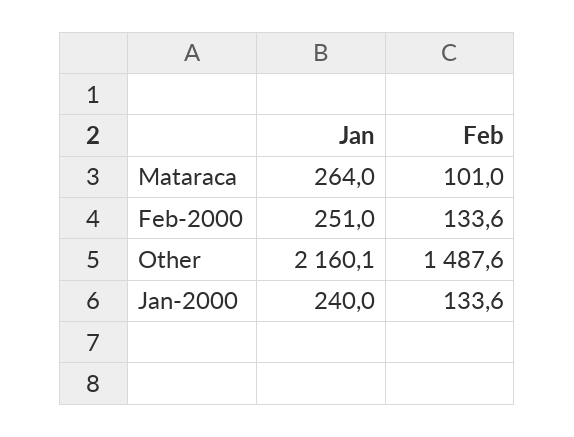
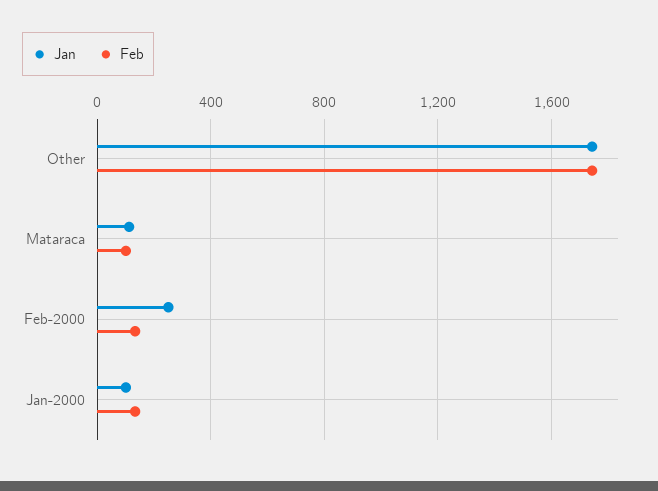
  {
    "Jan": {
-     "Mataraca": 264,
+     "Mataraca": 100,
      "Feb-2000": 251,
-     "Other": 2160.1,
+     "Other": 1750,
-     "Jan-2000": 240
+     "Jan-2000": 100
    },
    "Feb": {
      "Mataraca": 101,
      "Feb-2000": 133.6,
-     "Other": 1487.6,
+     "Other": 1750,
      "Jan-2000": 133.6
    }
  }

